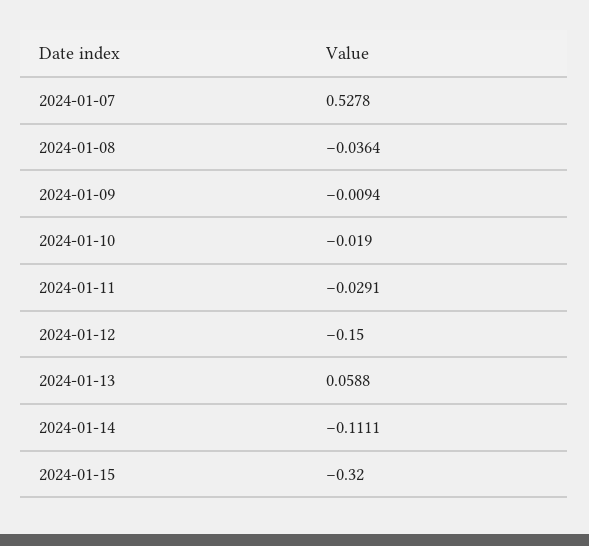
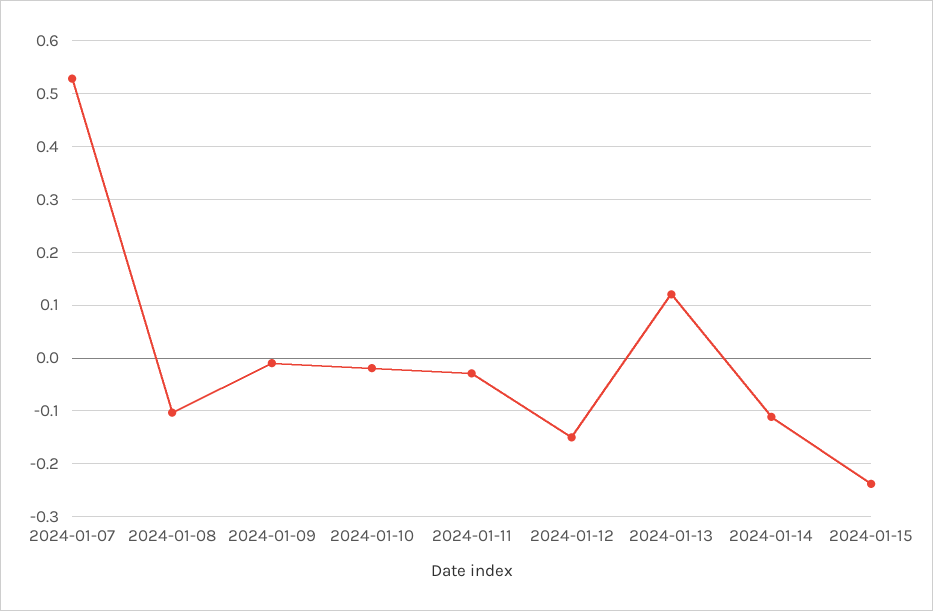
  {
    "2024-01-07": 0.5278,
-   "2024-01-08": -0.0364,
+   "2024-01-08": -0.1,
    "2024-01-09": -0.0094,
    "2024-01-10": -0.019,
    "2024-01-11": -0.0291,
    "2024-01-12": -0.15,
-   "2024-01-13": 0.0588,
+   "2024-01-13": 0.12,
    "2024-01-14": -0.1111,
-   "2024-01-15": -0.32
+   "2024-01-15": -0.24
  }

